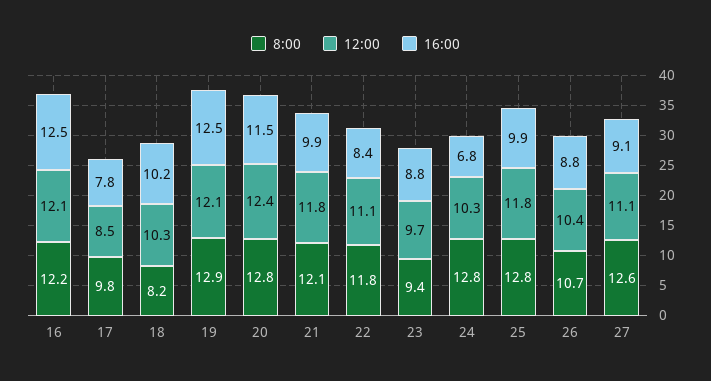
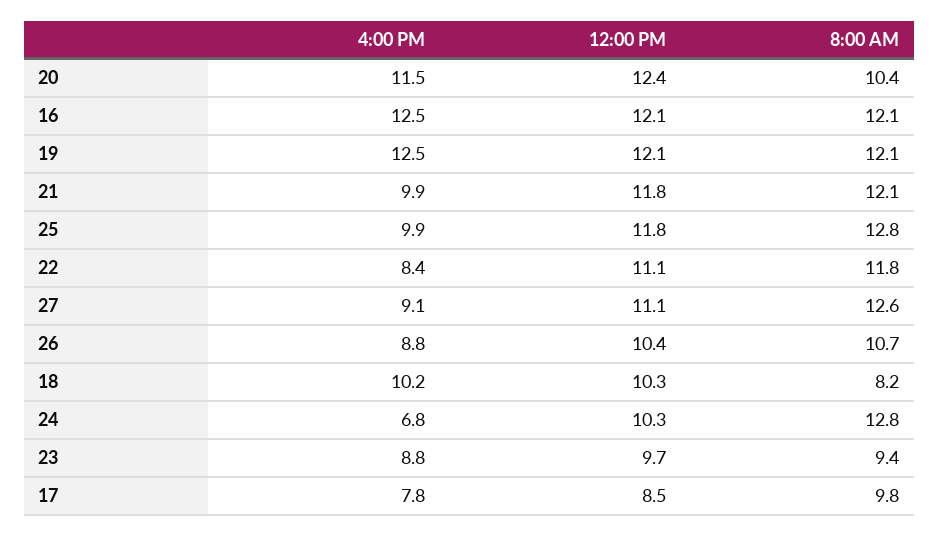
  {
    "8:00": {
-     "16": 12.2,
+     "16": 12.1,
      "17": 9.8,
      "18": 8.2,
-     "19": 12.9,
+     "19": 12.1,
-     "20": 12.8,
+     "20": 10.4,
      "21": 12.1,
      "22": 11.8,
      "23": 9.4,
      "24": 12.8,
      "25": 12.8,
      "26": 10.7,
      "27": 12.6
    },
    "12:00": {
      "16": 12.1,
      "17": 8.5,
      "18": 10.3,
      "19": 12.1,
      "20": 12.4,
      "21": 11.8,
      "22": 11.1,
      "23": 9.7,
      "24": 10.3,
      "25": 11.8,
      "26": 10.4,
      "27": 11.1
    },
    "16:00": {
      "16": 12.5,
      "17": 7.8,
      "18": 10.2,
      "19": 12.5,
      "20": 11.5,
      "21": 9.9,
      "22": 8.4,
      "23": 8.8,
      "24": 6.8,
      "25": 9.9,
      "26": 8.8,
      "27": 9.1
    }
  }

